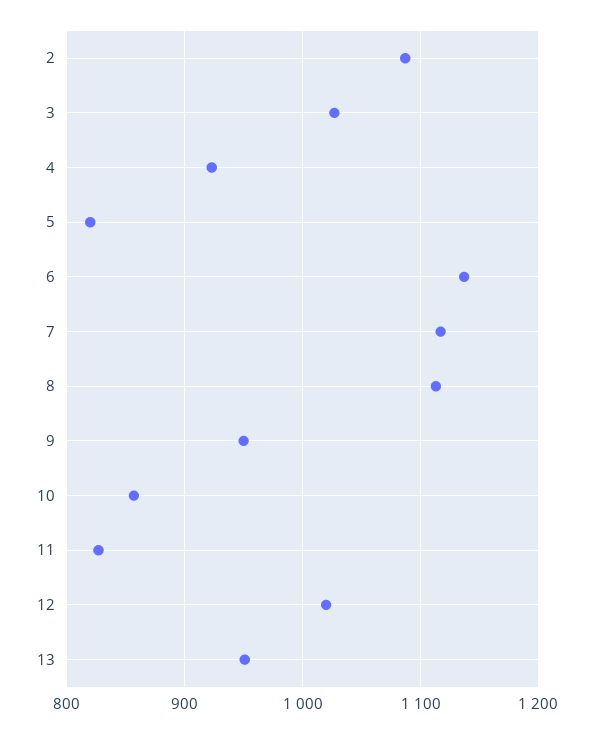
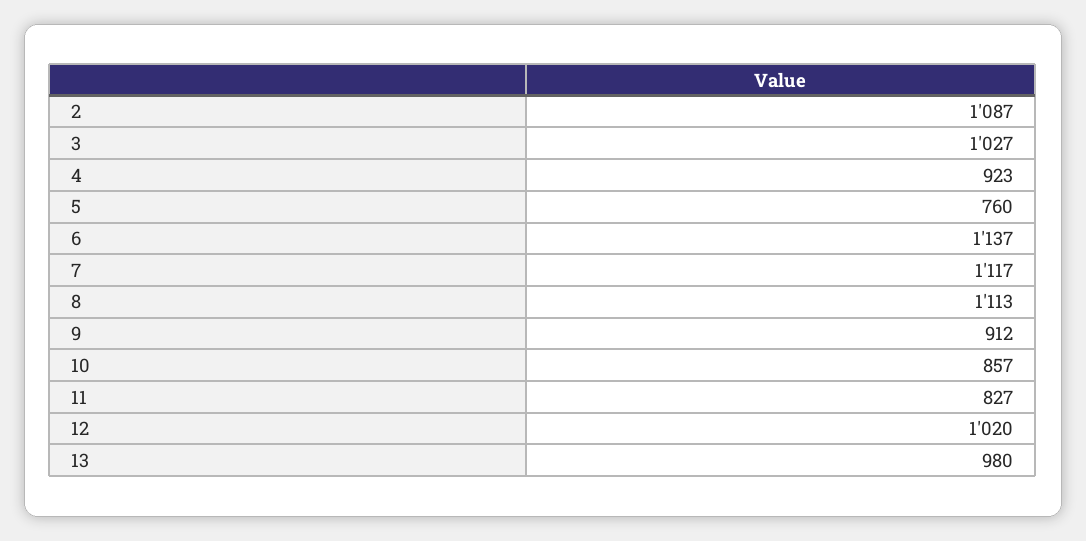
  {
    "2": 1087,
    "3": 1027,
    "4": 923,
-   "5": 820,
+   "5": 760,
    "6": 1137,
    "7": 1117,
    "8": 1113,
-   "9": 950,
+   "9": 912,
    "10": 857,
    "11": 827,
    "12": 1020,
-   "13": 950
+   "13": 980
  }

